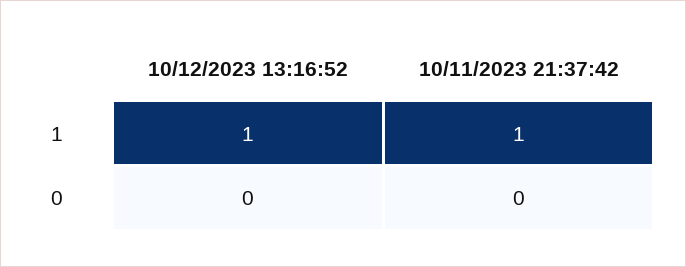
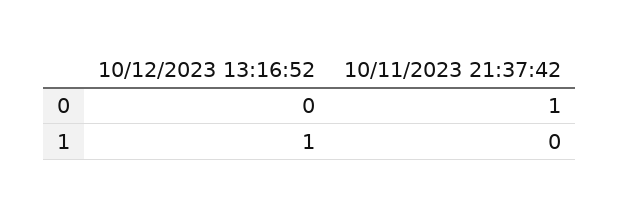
  {
    "10/12/2023 13:16:52": {
      "1": 1,
      "0": 0
    },
    "10/11/2023 21:37:42": {
-     "1": 1,
+     "1": 0,
-     "0": 0
+     "0": 1
    }
  }

